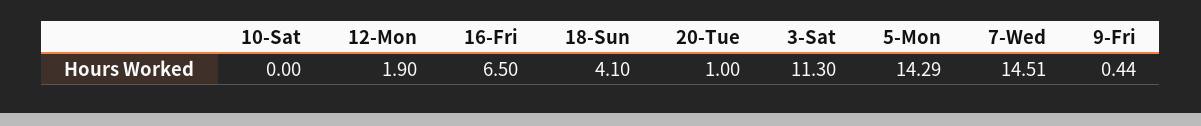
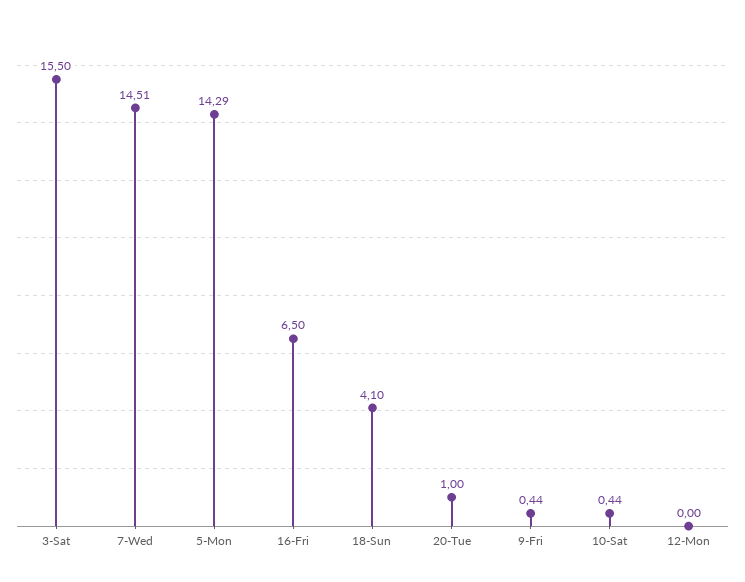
  {
-   "10-Sat": 0,
+   "10-Sat": 0.44,
-   "12-Mon": 1.9,
+   "12-Mon": 0,
    "16-Fri": 6.5,
    "18-Sun": 4.1,
    "20-Tue": 1,
-   "3-Sat": 11.3,
+   "3-Sat": 15.5,
    "5-Mon": 14.29,
    "7-Wed": 14.51,
    "9-Fri": 0.44
  }

